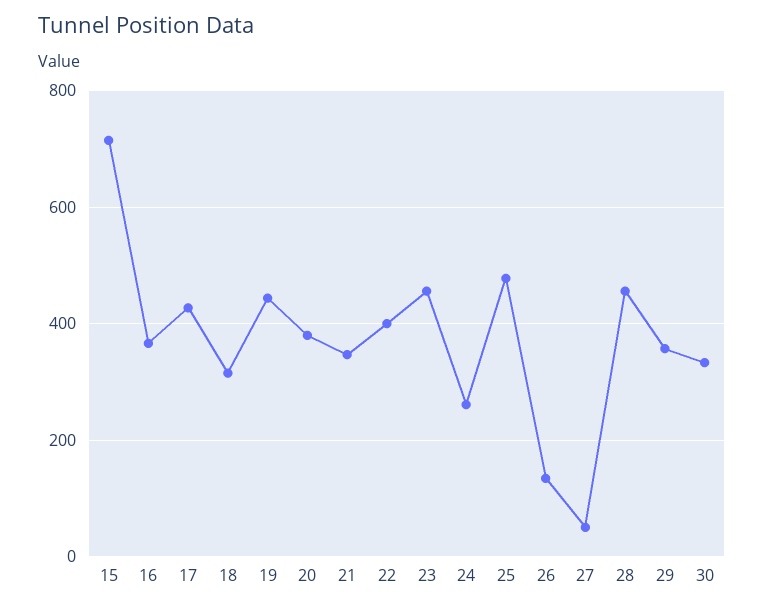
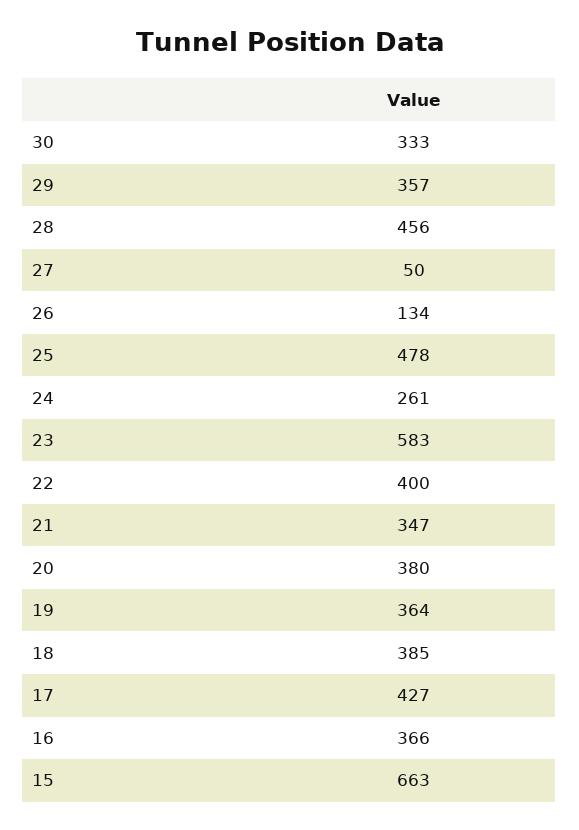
  {
-   "15": 720,
+   "15": 663,
    "16": 366,
    "17": 427,
-   "18": 320,
+   "18": 385,
-   "19": 440,
+   "19": 364,
    "20": 380,
    "21": 347,
    "22": 400,
-   "23": 460,
+   "23": 583,
    "24": 261,
    "25": 478,
    "26": 134,
    "27": 50,
    "28": 456,
    "29": 357,
    "30": 333
  }

